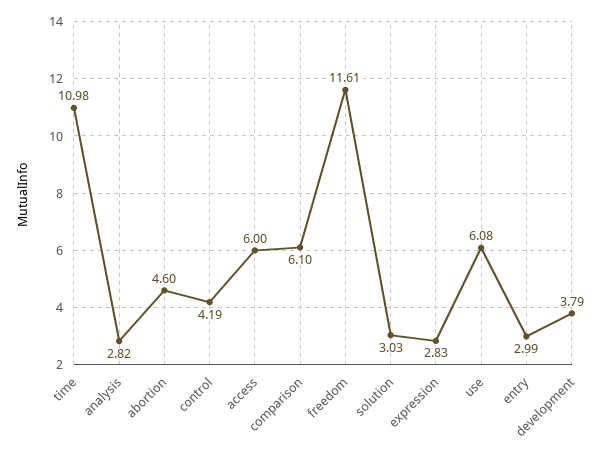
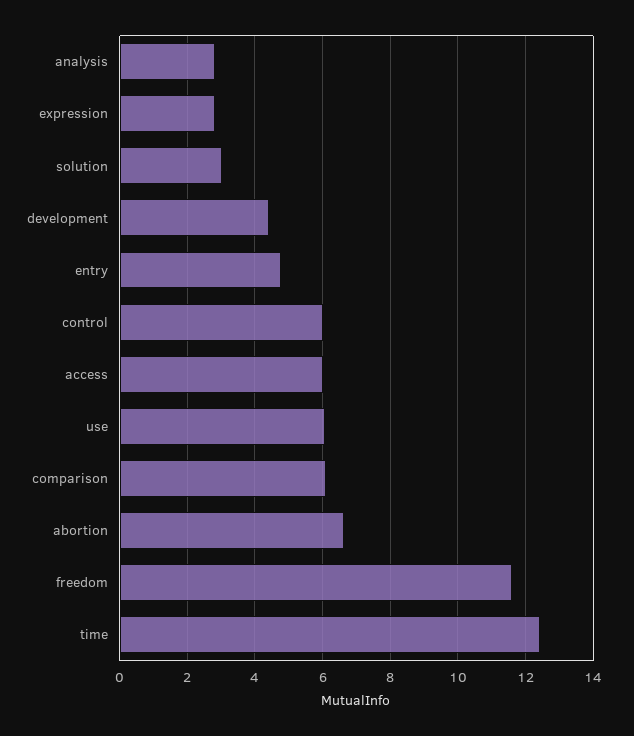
  {
-   "time": 10.98,
+   "time": 12.4,
    "analysis": 2.82,
-   "abortion": 4.6,
+   "abortion": 6.6,
-   "control": 4.19,
+   "control": 6,
    "access": 6,
    "comparison": 6.1,
    "freedom": 11.61,
    "solution": 3.03,
    "expression": 2.83,
    "use": 6.08,
-   "entry": 2.99,
+   "entry": 4.8,
-   "development": 3.79
+   "development": 4.4
  }

